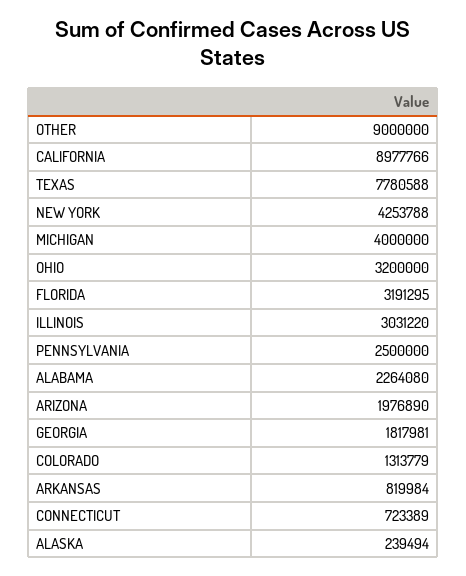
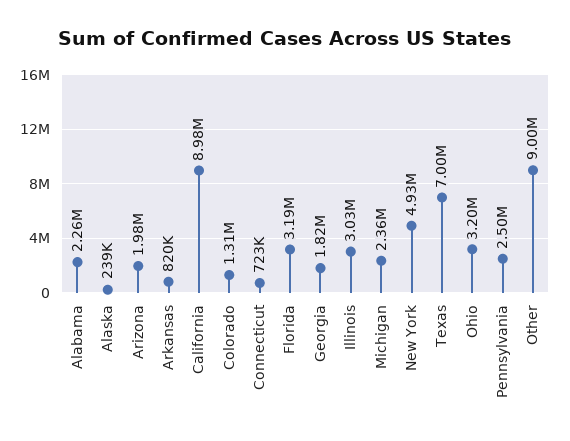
  {
    "OTHER": 9000000,
    "CALIFORNIA": 8977766,
-   "TEXAS": 7780588,
+   "TEXAS": 7000000,
-   "NEW YORK": 4253788,
+   "NEW YORK": 4930000,
-   "MICHIGAN": 4000000,
+   "MICHIGAN": 2360000,
    "OHIO": 3200000,
    "FLORIDA": 3191295,
    "ILLINOIS": 3031220,
    "PENNSYLVANIA": 2500000,
    "ALABAMA": 2264080,
    "ARIZONA": 1976890,
    "GEORGIA": 1817981,
    "COLORADO": 1313779,
    "ARKANSAS": 819984,
    "CONNECTICUT": 723389,
    "ALASKA": 239494
  }

